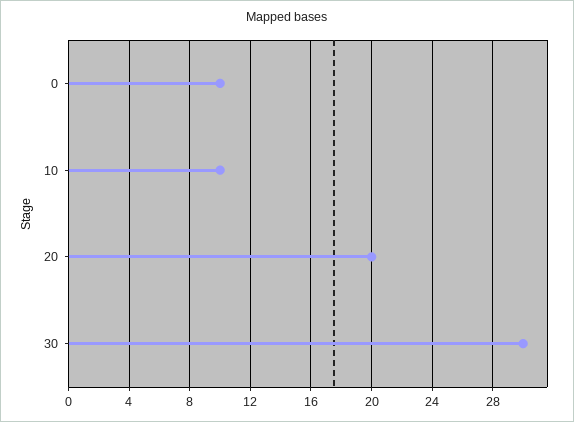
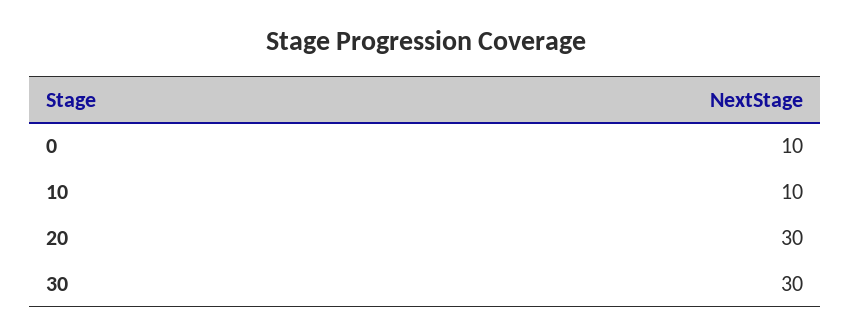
  {
    "0": 10,
    "10": 10,
-   "20": 20,
+   "20": 30,
    "30": 30
  }

